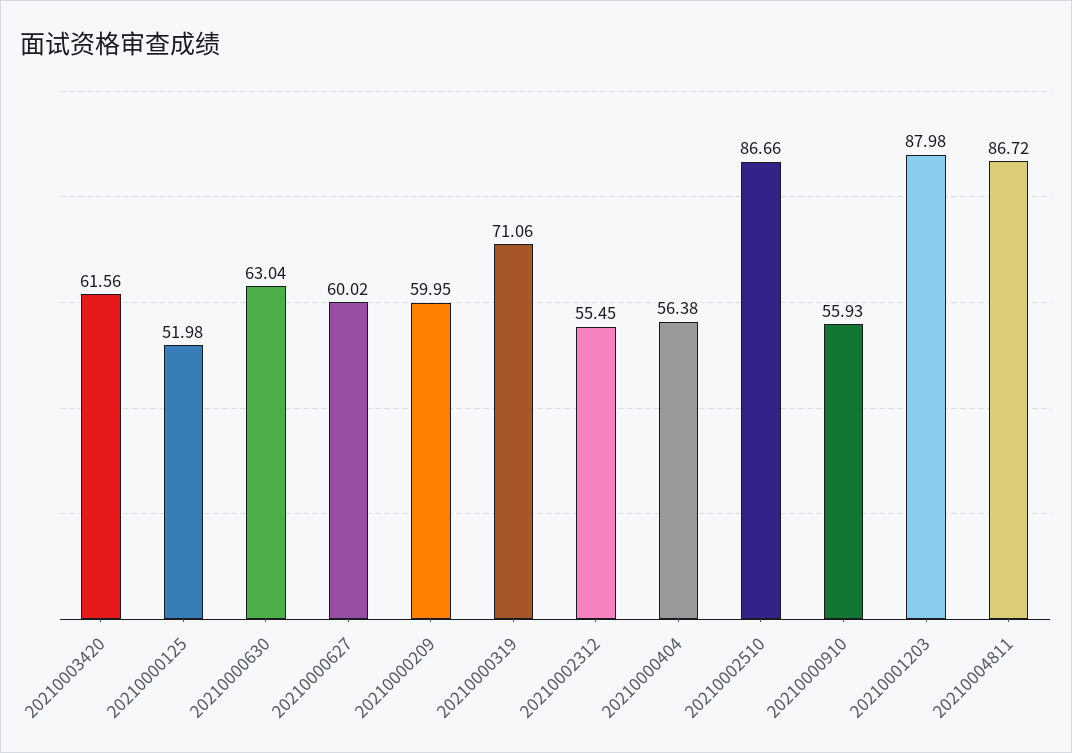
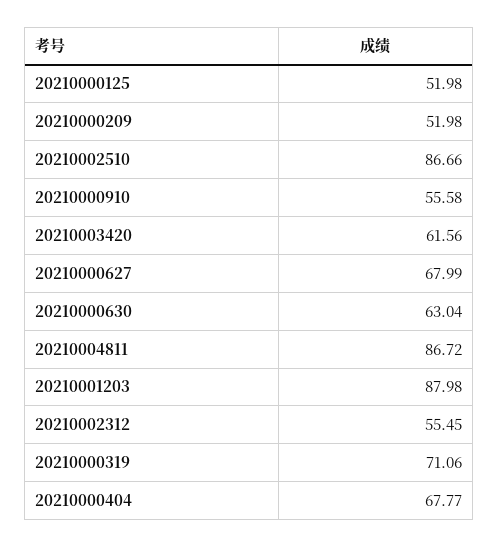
  {
    "20210003420": 61.56,
    "20210000125": 51.98,
    "20210000630": 63.04,
-   "20210000627": 60.02,
+   "20210000627": 67.99,
-   "20210000209": 59.95,
+   "20210000209": 51.98,
    "20210000319": 71.06,
    "20210002312": 55.45,
-   "20210000404": 56.38,
+   "20210000404": 67.77,
    "20210002510": 86.66,
-   "20210000910": 55.93,
+   "20210000910": 55.58,
    "20210001203": 87.98,
    "20210004811": 86.72
  }

